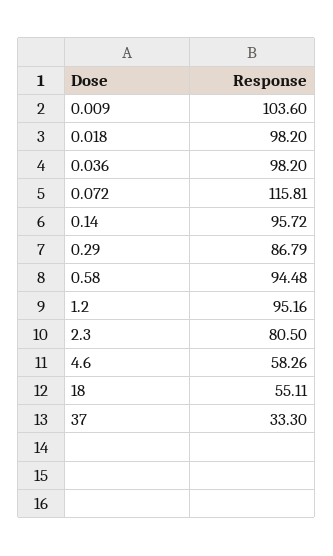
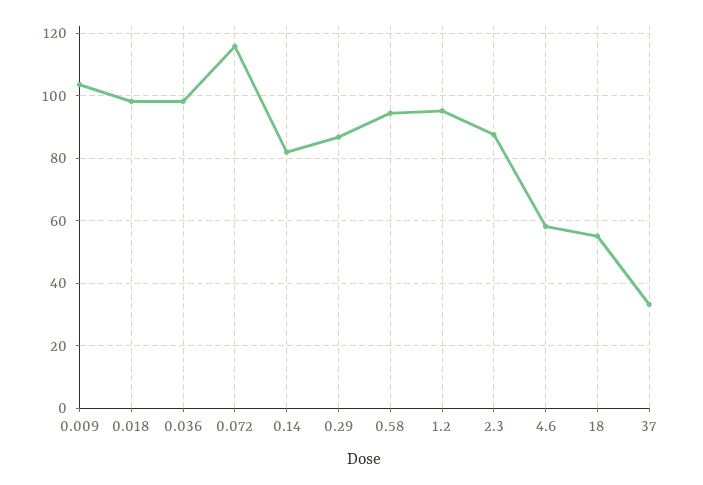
  {
    "0.009": 103.6,
    "0.018": 98.2,
    "0.036": 98.2,
    "0.072": 115.81,
-   "0.14": 95.72,
+   "0.14": 82,
    "0.29": 86.79,
    "0.58": 94.48,
    "1.2": 95.16,
-   "2.3": 80.5,
+   "2.3": 88,
    "4.6": 58.26,
    "18": 55.11,
    "37": 33.3
  }

